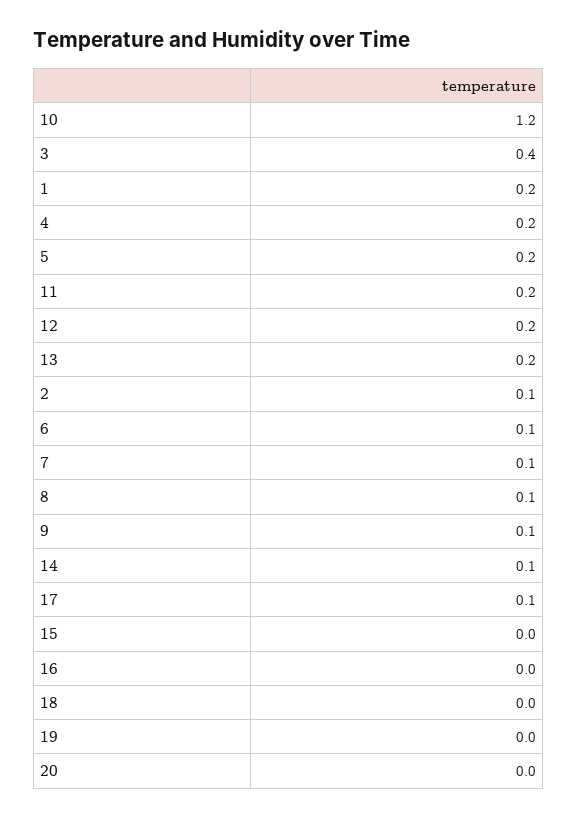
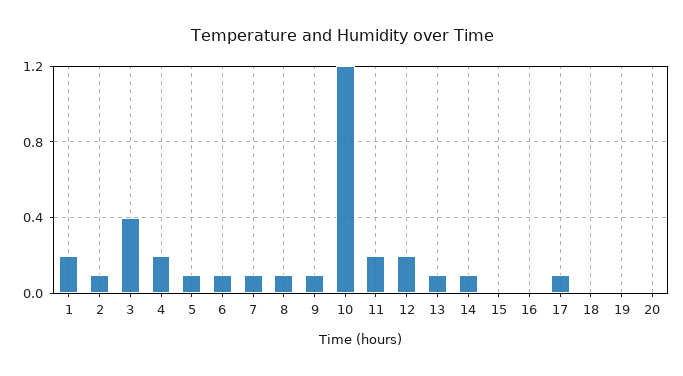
  {
    "10": 1.2,
    "3": 0.4,
    "1": 0.2,
    "4": 0.2,
-   "5": 0.2,
+   "5": 0.1,
    "11": 0.2,
    "12": 0.2,
-   "13": 0.2,
+   "13": 0.1,
    "2": 0.1,
    "6": 0.1,
    "7": 0.1,
    "8": 0.1,
    "9": 0.1,
    "14": 0.1,
    "17": 0.1,
    "15": 0,
    "16": 0,
    "18": 0,
    "19": 0,
    "20": 0
  }

